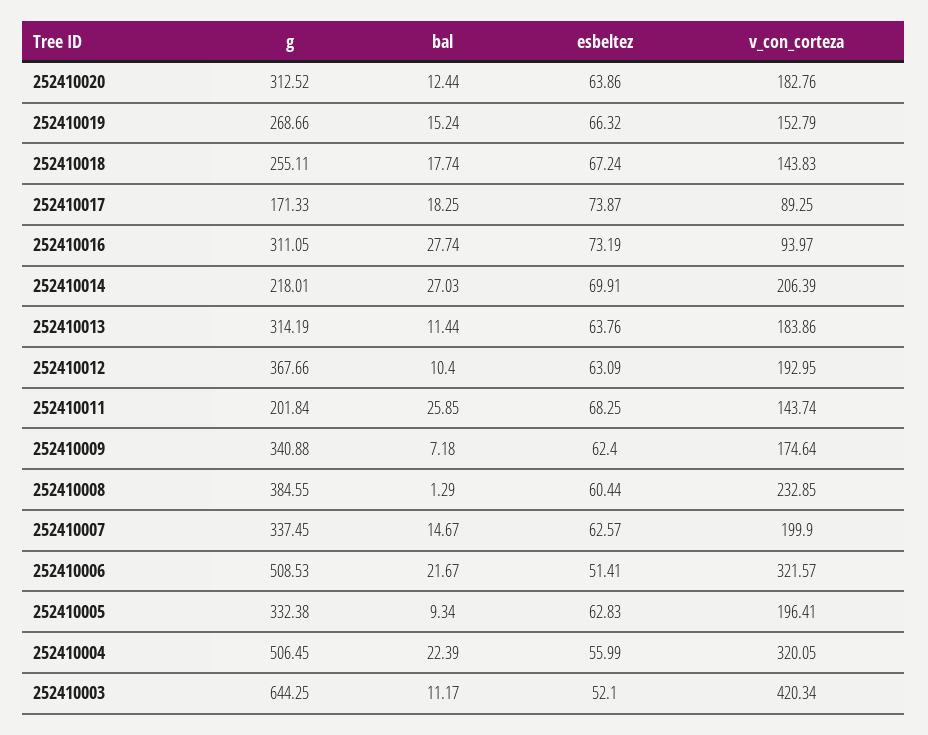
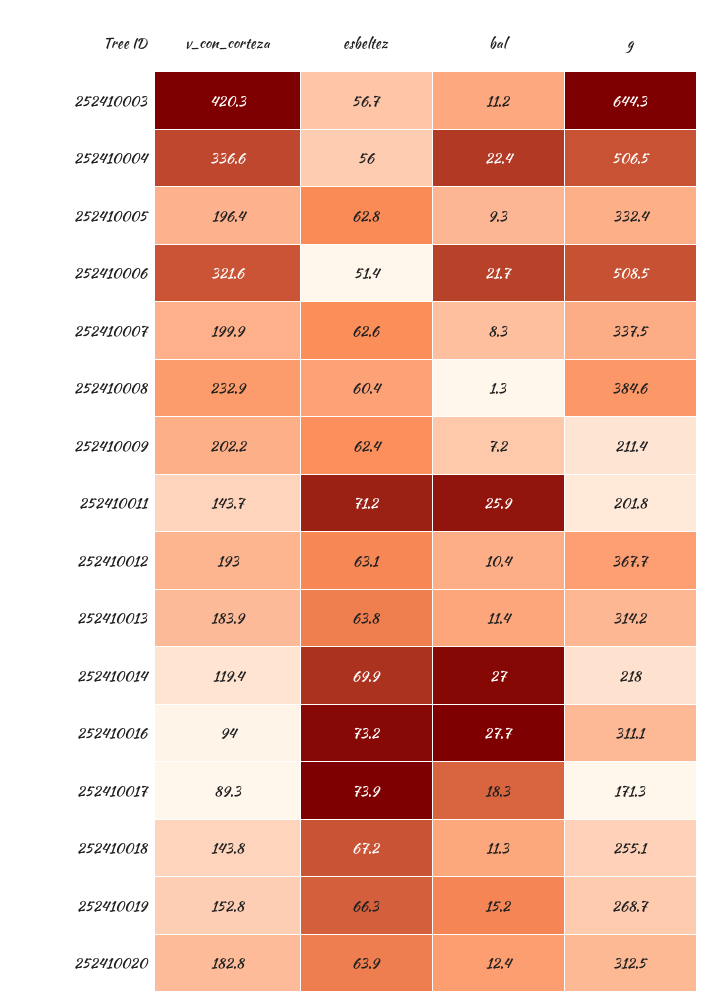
  {
    "g": {
      "252410020": 312.52,
      "252410019": 268.66,
      "252410018": 255.11,
      "252410017": 171.33,
      "252410016": 311.05,
      "252410014": 218.01,
      "252410013": 314.19,
      "252410012": 367.66,
      "252410011": 201.84,
-     "252410009": 340.88,
+     "252410009": 211.4,
      "252410008": 384.55,
      "252410007": 337.45,
      "252410006": 508.53,
      "252410005": 332.38,
      "252410004": 506.45,
      "252410003": 644.25
    },
    "bal": {
      "252410020": 12.44,
      "252410019": 15.24,
-     "252410018": 17.74,
+     "252410018": 11.3,
      "252410017": 18.25,
      "252410016": 27.74,
      "252410014": 27.03,
      "252410013": 11.44,
      "252410012": 10.4,
      "252410011": 25.85,
      "252410009": 7.18,
      "252410008": 1.29,
-     "252410007": 14.67,
+     "252410007": 8.3,
      "252410006": 21.67,
      "252410005": 9.34,
      "252410004": 22.39,
      "252410003": 11.17
    },
    "esbeltez": {
      "252410020": 63.86,
      "252410019": 66.32,
      "252410018": 67.24,
      "252410017": 73.87,
      "252410016": 73.19,
      "252410014": 69.91,
      "252410013": 63.76,
      "252410012": 63.09,
-     "252410011": 68.25,
+     "252410011": 71.2,
      "252410009": 62.4,
      "252410008": 60.44,
      "252410007": 62.57,
      "252410006": 51.41,
      "252410005": 62.83,
      "252410004": 55.99,
-     "252410003": 52.1
+     "252410003": 56.7
    },
    "v_con_corteza": {
      "252410020": 182.76,
      "252410019": 152.79,
      "252410018": 143.83,
      "252410017": 89.25,
      "252410016": 93.97,
-     "252410014": 206.39,
+     "252410014": 119.4,
      "252410013": 183.86,
      "252410012": 192.95,
      "252410011": 143.74,
-     "252410009": 174.64,
+     "252410009": 202.2,
      "252410008": 232.85,
      "252410007": 199.9,
      "252410006": 321.57,
      "252410005": 196.41,
-     "252410004": 320.05,
+     "252410004": 336.6,
      "252410003": 420.34
    }
  }

